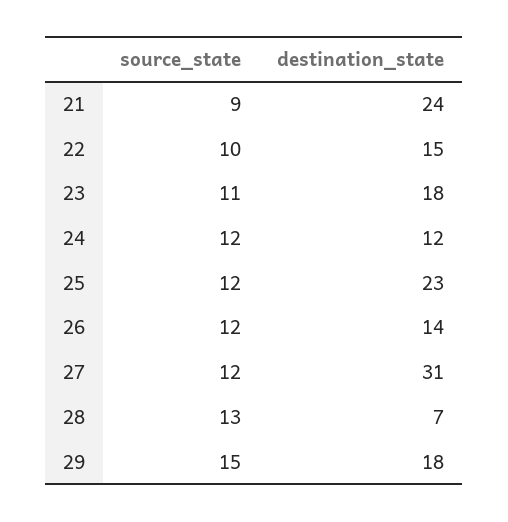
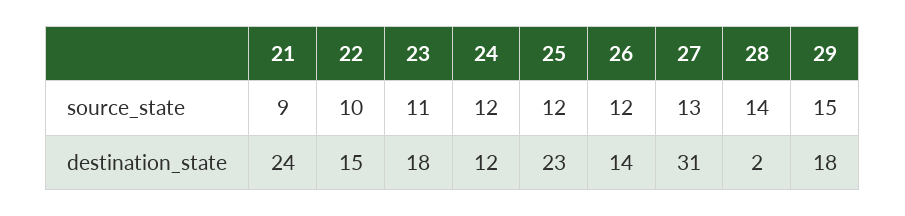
  {
    "source_state": {
      "21": 9,
      "22": 10,
      "23": 11,
      "24": 12,
      "25": 12,
      "26": 12,
-     "27": 12,
+     "27": 13,
-     "28": 13,
+     "28": 14,
      "29": 15
    },
    "destination_state": {
      "21": 24,
      "22": 15,
      "23": 18,
      "24": 12,
      "25": 23,
      "26": 14,
      "27": 31,
-     "28": 7,
+     "28": 2,
      "29": 18
    }
  }

